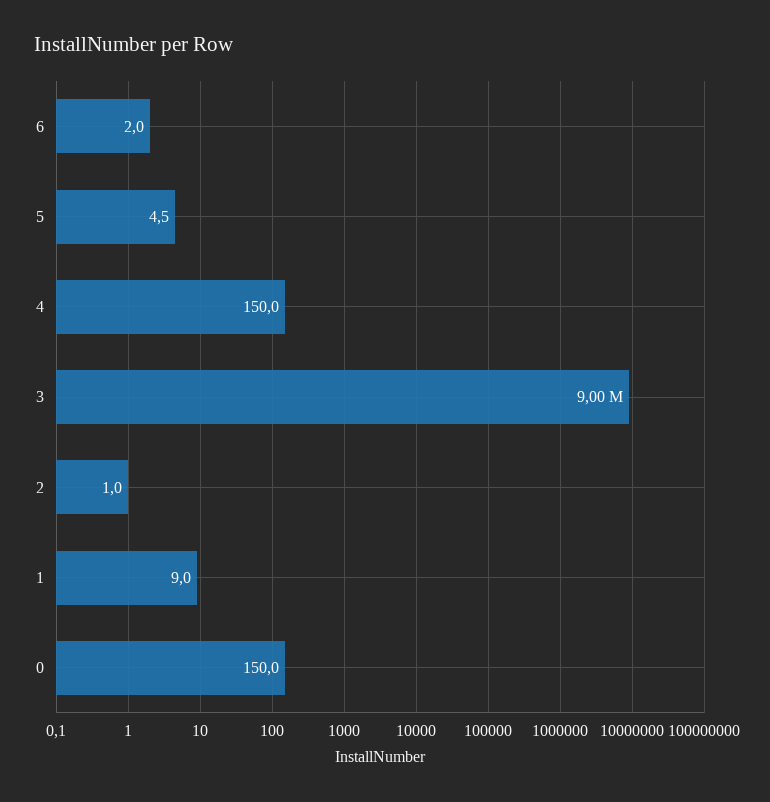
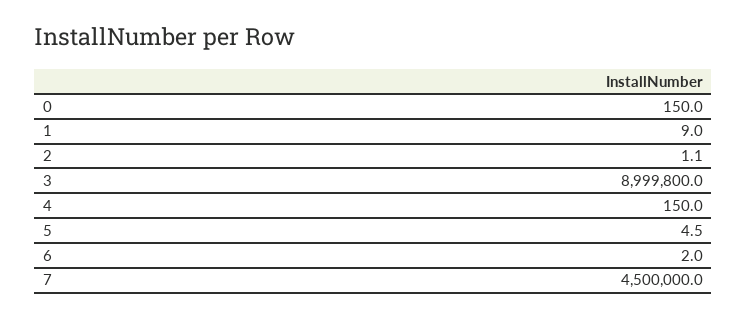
  {
    "6": 2,
    "5": 4.5,
    "4": 150,
-   "3": 9000000,
+   "3": 8999800,
-   "2": 1,
+   "2": 1.1,
    "1": 9,
-   "0": 150
+   "0": 150,
+   "7": 4500000
  }

